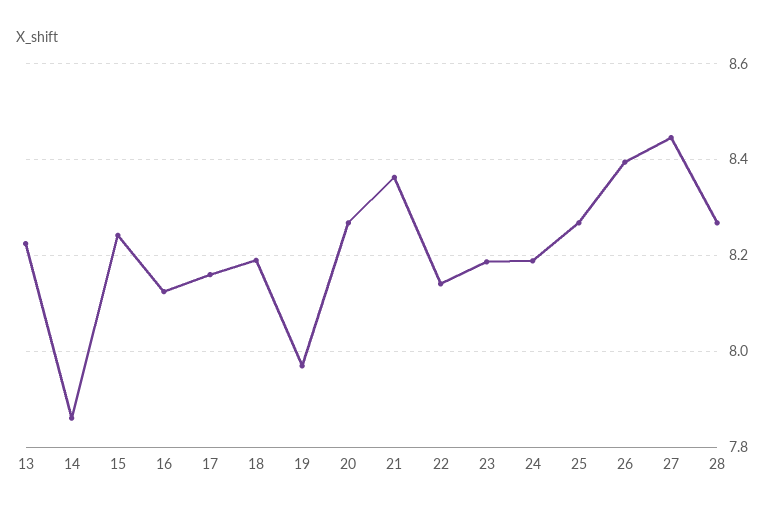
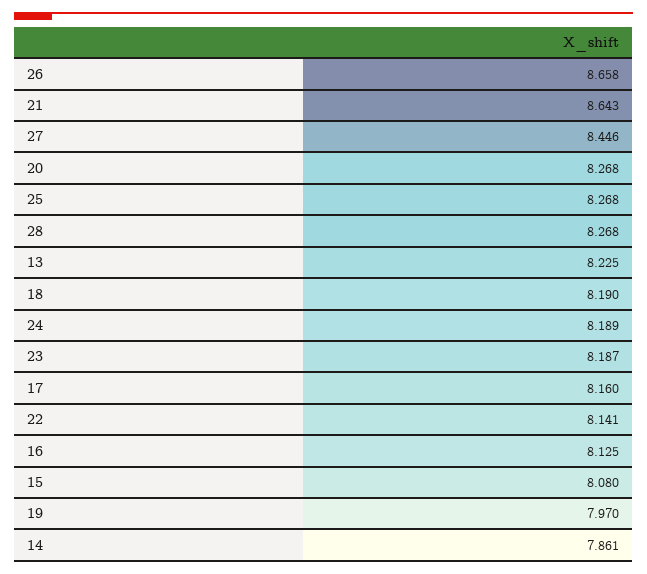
  {
    "13": 8.225,
    "14": 7.861,
-   "15": 8.24,
+   "15": 8.08,
    "16": 8.125,
    "17": 8.16,
    "18": 8.19,
    "19": 7.97,
    "20": 8.268,
-   "21": 8.36,
+   "21": 8.643,
    "22": 8.141,
    "23": 8.187,
    "24": 8.189,
    "25": 8.268,
-   "26": 8.4,
+   "26": 8.658,
    "27": 8.446,
    "28": 8.268
  }

